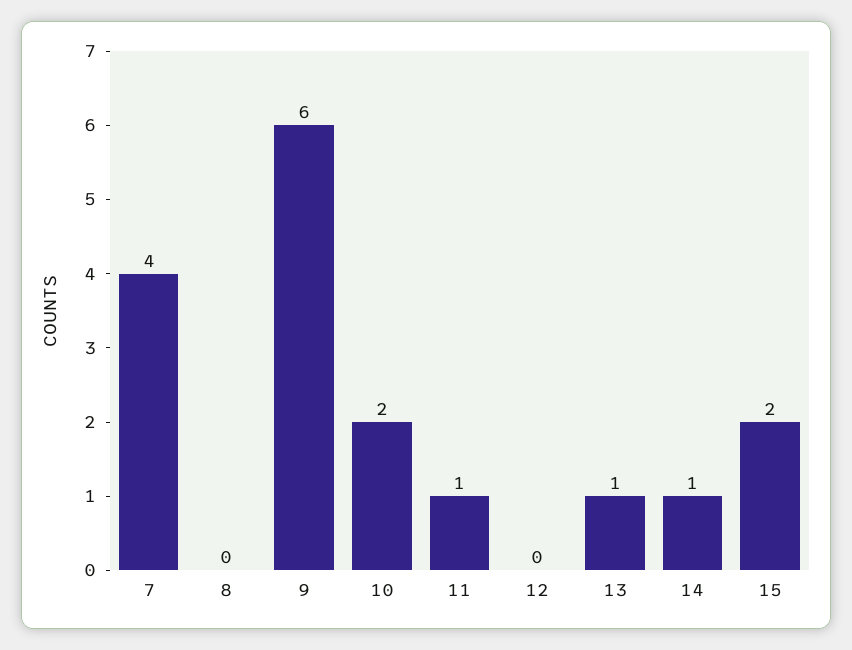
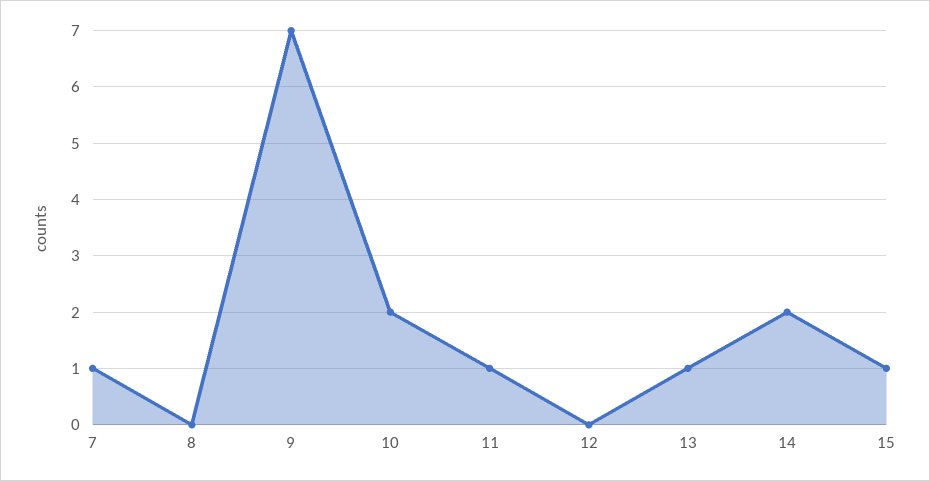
  {
-   "7": 4,
+   "7": 1,
    "8": 0,
-   "9": 6,
+   "9": 7,
    "10": 2,
    "11": 1,
    "12": 0,
    "13": 1,
-   "14": 1,
+   "14": 2,
-   "15": 2
+   "15": 1
  }

